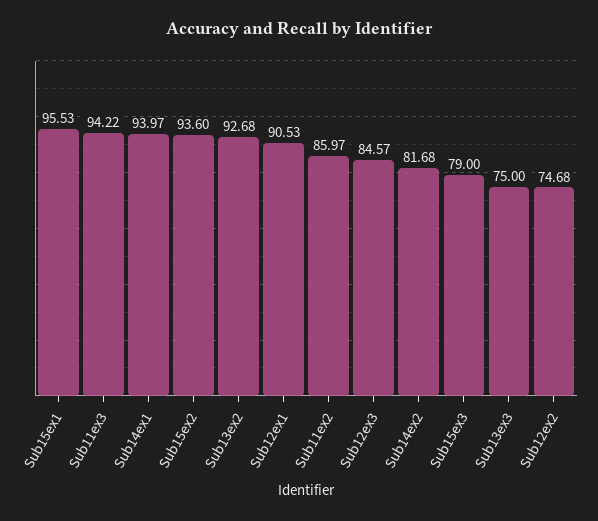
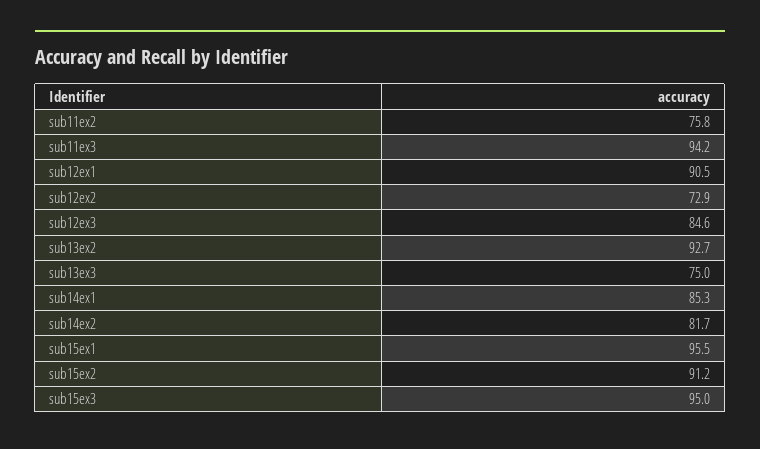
  {
    "Sub15ex1": 95.53,
    "Sub11ex3": 94.22,
-   "Sub14ex1": 93.97,
+   "Sub14ex1": 85.3,
-   "Sub15ex2": 93.6,
+   "Sub15ex2": 91.2,
    "Sub13ex2": 92.68,
    "Sub12ex1": 90.53,
-   "Sub11ex2": 85.97,
+   "Sub11ex2": 75.8,
    "Sub12ex3": 84.57,
    "Sub14ex2": 81.68,
-   "Sub15ex3": 79,
+   "Sub15ex3": 95,
    "Sub13ex3": 75,
-   "Sub12ex2": 74.68
+   "Sub12ex2": 72.9
  }

